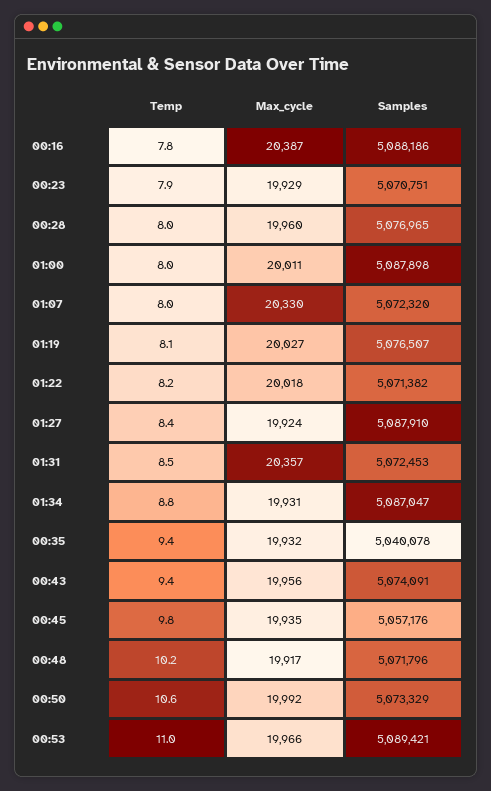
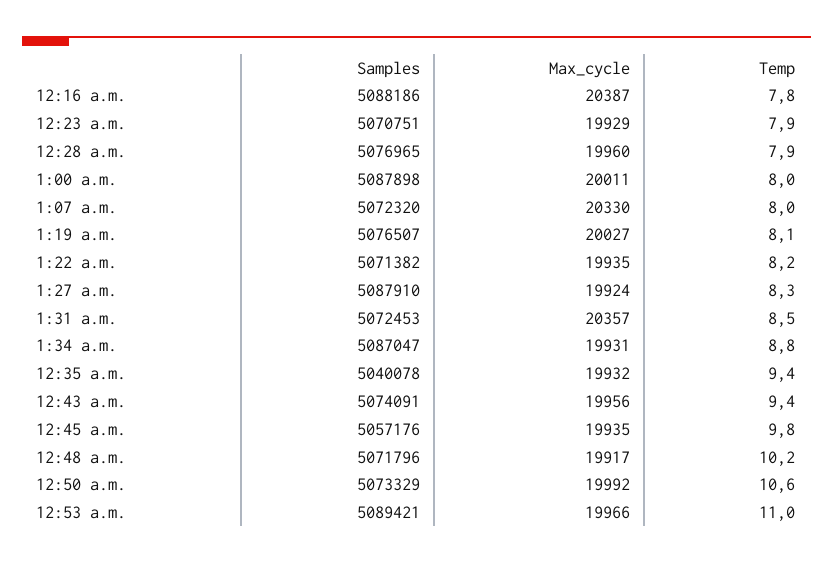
  {
    "Temp": {
      "00:16": 7.8,
      "00:23": 7.9,
-     "00:28": 8,
+     "00:28": 7.9,
      "01:00": 8,
      "01:07": 8,
      "01:19": 8.1,
      "01:22": 8.2,
-     "01:27": 8.4,
+     "01:27": 8.3,
      "01:31": 8.5,
      "01:34": 8.8,
      "00:35": 9.4,
      "00:43": 9.4,
      "00:45": 9.8,
      "00:48": 10.2,
      "00:50": 10.6,
      "00:53": 11
    },
    "Max_cycle": {
      "00:16": 20387,
      "00:23": 19929,
      "00:28": 19960,
      "01:00": 20011,
      "01:07": 20330,
      "01:19": 20027,
-     "01:22": 20018,
+     "01:22": 19935,
      "01:27": 19924,
      "01:31": 20357,
      "01:34": 19931,
      "00:35": 19932,
      "00:43": 19956,
      "00:45": 19935,
      "00:48": 19917,
      "00:50": 19992,
      "00:53": 19966
    },
    "Samples": {
      "00:16": 5088186,
      "00:23": 5070751,
      "00:28": 5076965,
      "01:00": 5087898,
      "01:07": 5072320,
      "01:19": 5076507,
      "01:22": 5071382,
      "01:27": 5087910,
      "01:31": 5072453,
      "01:34": 5087047,
      "00:35": 5040078,
      "00:43": 5074091,
      "00:45": 5057176,
      "00:48": 5071796,
      "00:50": 5073329,
      "00:53": 5089421
    }
  }

